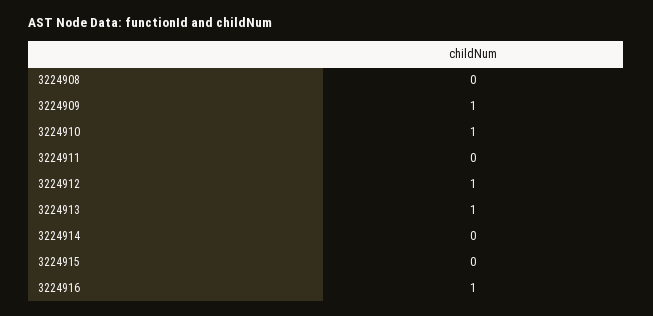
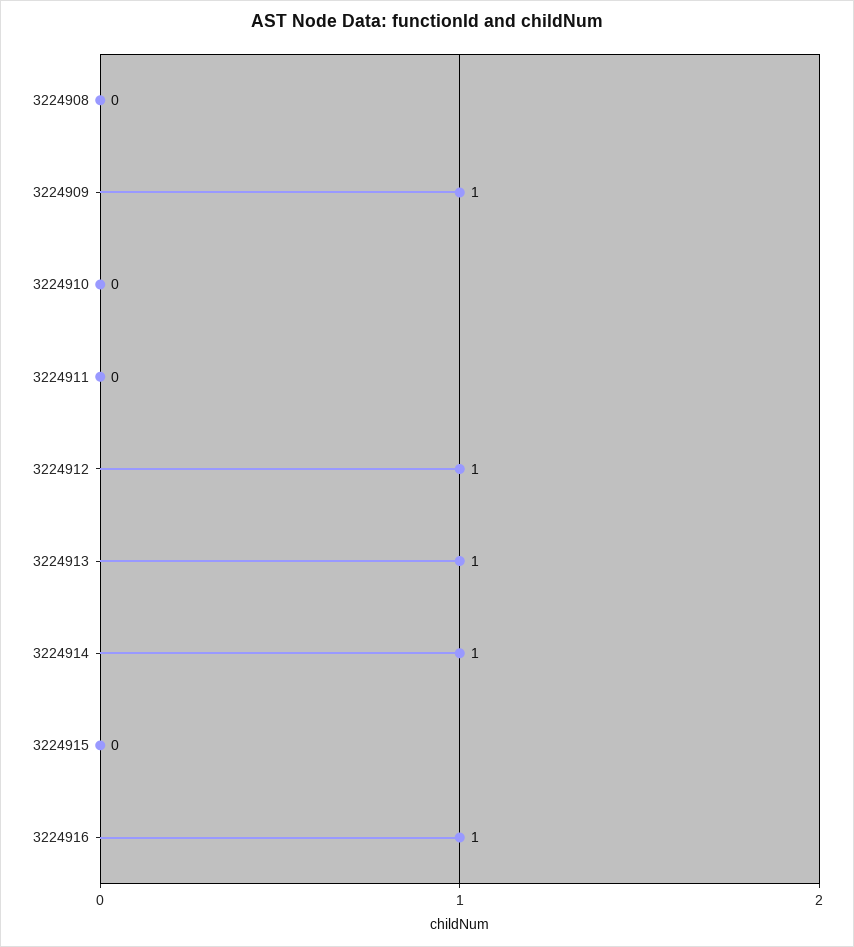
  {
    "3224908": 0,
    "3224909": 1,
-   "3224910": 1,
+   "3224910": 0,
    "3224911": 0,
    "3224912": 1,
    "3224913": 1,
-   "3224914": 0,
+   "3224914": 1,
    "3224915": 0,
    "3224916": 1
  }

